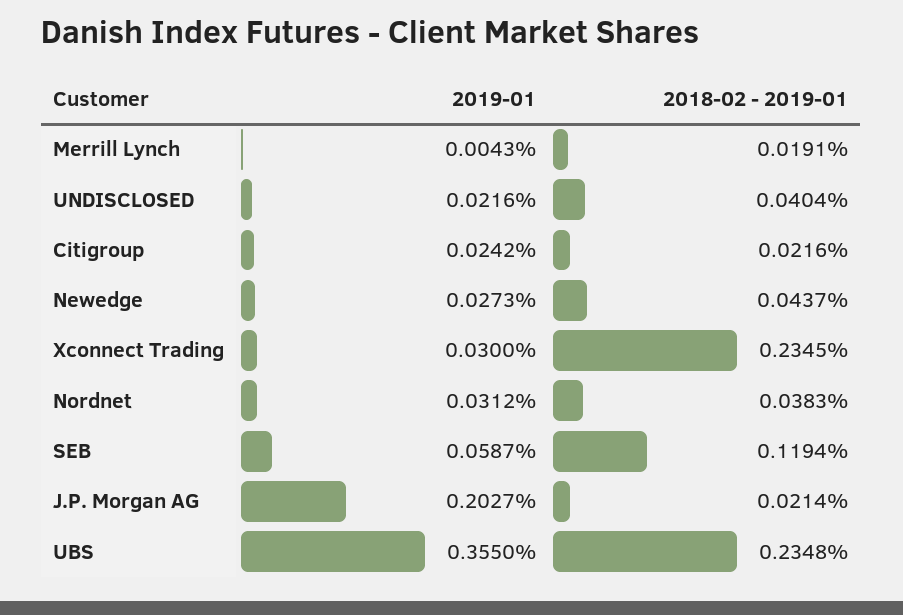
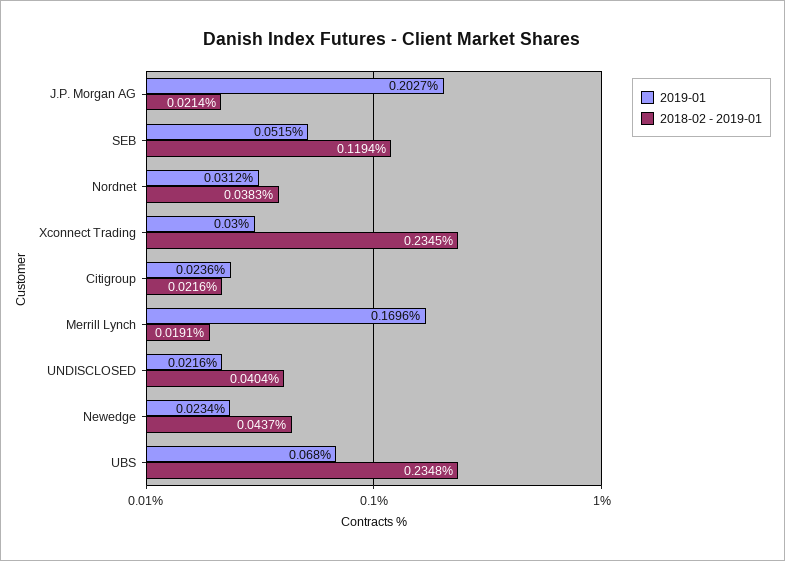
  {
    "2019-01": {
-     "Merrill Lynch": 0.0043,
+     "Merrill Lynch": 0.1696,
      "UNDISCLOSED": 0.0216,
-     "Citigroup": 0.0242,
+     "Citigroup": 0.0236,
-     "Newedge": 0.0273,
+     "Newedge": 0.0234,
      "Xconnect Trading": 0.03,
      "Nordnet": 0.0312,
-     "SEB": 0.0587,
+     "SEB": 0.0515,
      "J.P. Morgan AG": 0.2027,
-     "UBS": 0.355
+     "UBS": 0.068
    },
    "2018-02 - 2019-01": {
      "Merrill Lynch": 0.0191,
      "UNDISCLOSED": 0.0404,
      "Citigroup": 0.0216,
      "Newedge": 0.0437,
      "Xconnect Trading": 0.2345,
      "Nordnet": 0.0383,
      "SEB": 0.1194,
      "J.P. Morgan AG": 0.0214,
      "UBS": 0.2348
    }
  }

